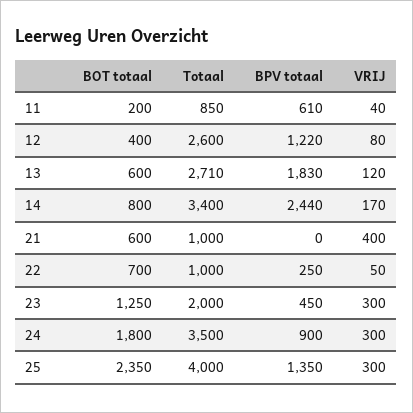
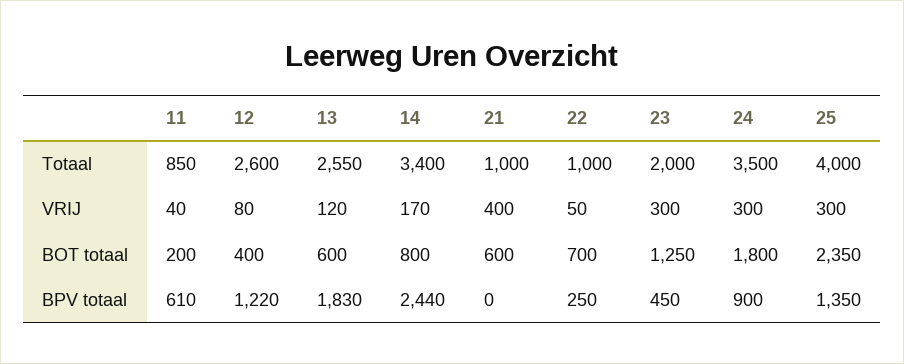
  {
    "BOT totaal": {
      "11": 200,
      "12": 400,
      "13": 600,
      "14": 800,
      "21": 600,
      "22": 700,
      "23": 1250,
      "24": 1800,
      "25": 2350
    },
    "Totaal": {
      "11": 850,
      "12": 2600,
-     "13": 2710,
+     "13": 2550,
      "14": 3400,
      "21": 1000,
      "22": 1000,
      "23": 2000,
      "24": 3500,
      "25": 4000
    },
    "BPV totaal": {
      "11": 610,
      "12": 1220,
      "13": 1830,
      "14": 2440,
      "21": 0,
      "22": 250,
      "23": 450,
      "24": 900,
      "25": 1350
    },
    "VRIJ": {
      "11": 40,
      "12": 80,
      "13": 120,
      "14": 170,
      "21": 400,
      "22": 50,
      "23": 300,
      "24": 300,
      "25": 300
    }
  }

